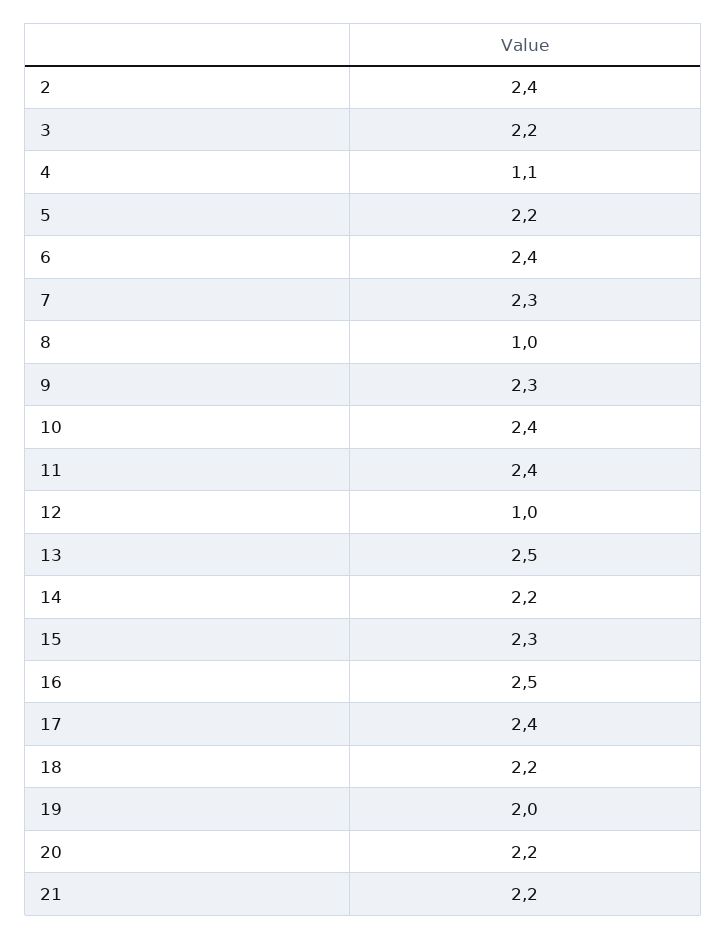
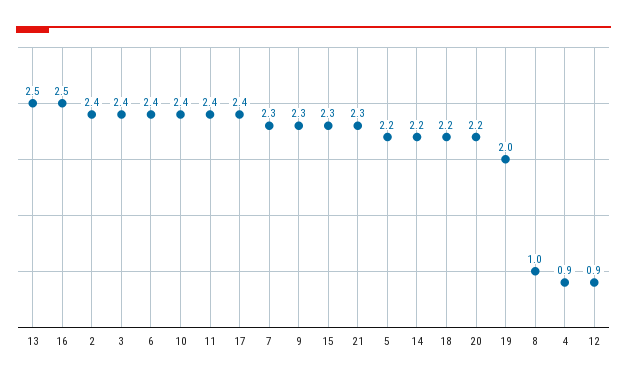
  {
    "2": 2.4,
-   "3": 2.2,
+   "3": 2.4,
-   "4": 1.1,
+   "4": 0.9,
    "5": 2.2,
    "6": 2.4,
    "7": 2.3,
    "8": 1,
    "9": 2.3,
    "10": 2.4,
    "11": 2.4,
-   "12": 1,
+   "12": 0.9,
    "13": 2.5,
    "14": 2.2,
    "15": 2.3,
    "16": 2.5,
    "17": 2.4,
    "18": 2.2,
    "19": 2,
    "20": 2.2,
-   "21": 2.2
+   "21": 2.3
  }

